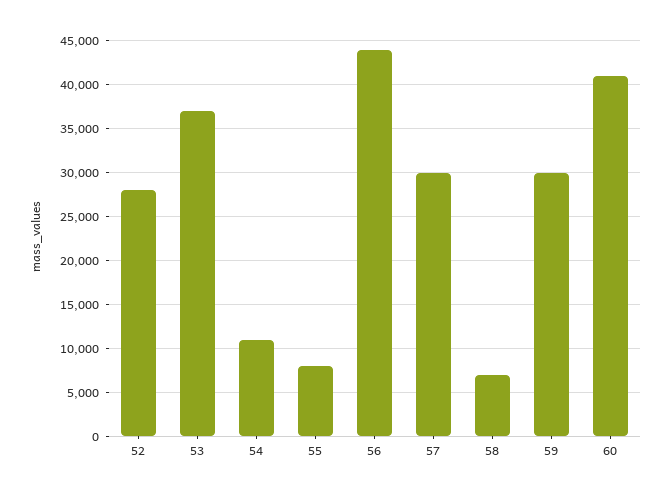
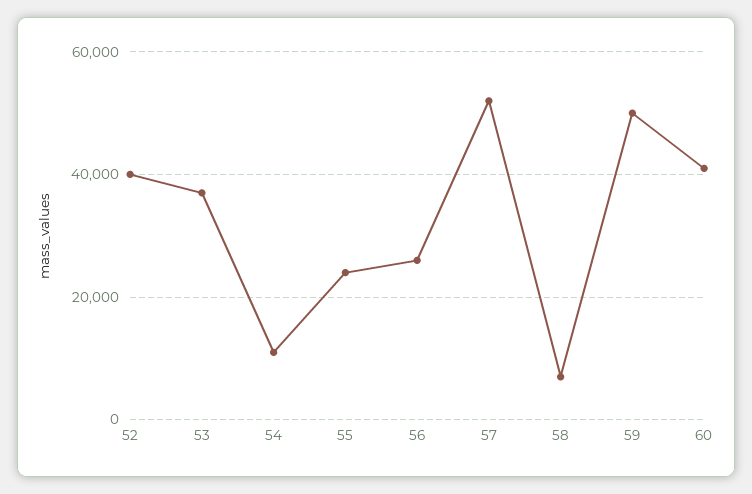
  {
-   "52": 28000,
+   "52": 40000,
    "53": 37000,
    "54": 11000,
-   "55": 8000,
+   "55": 24000,
-   "56": 44000,
+   "56": 26000,
-   "57": 30000,
+   "57": 52000,
    "58": 7000,
-   "59": 30000,
+   "59": 50000,
    "60": 41000
  }

